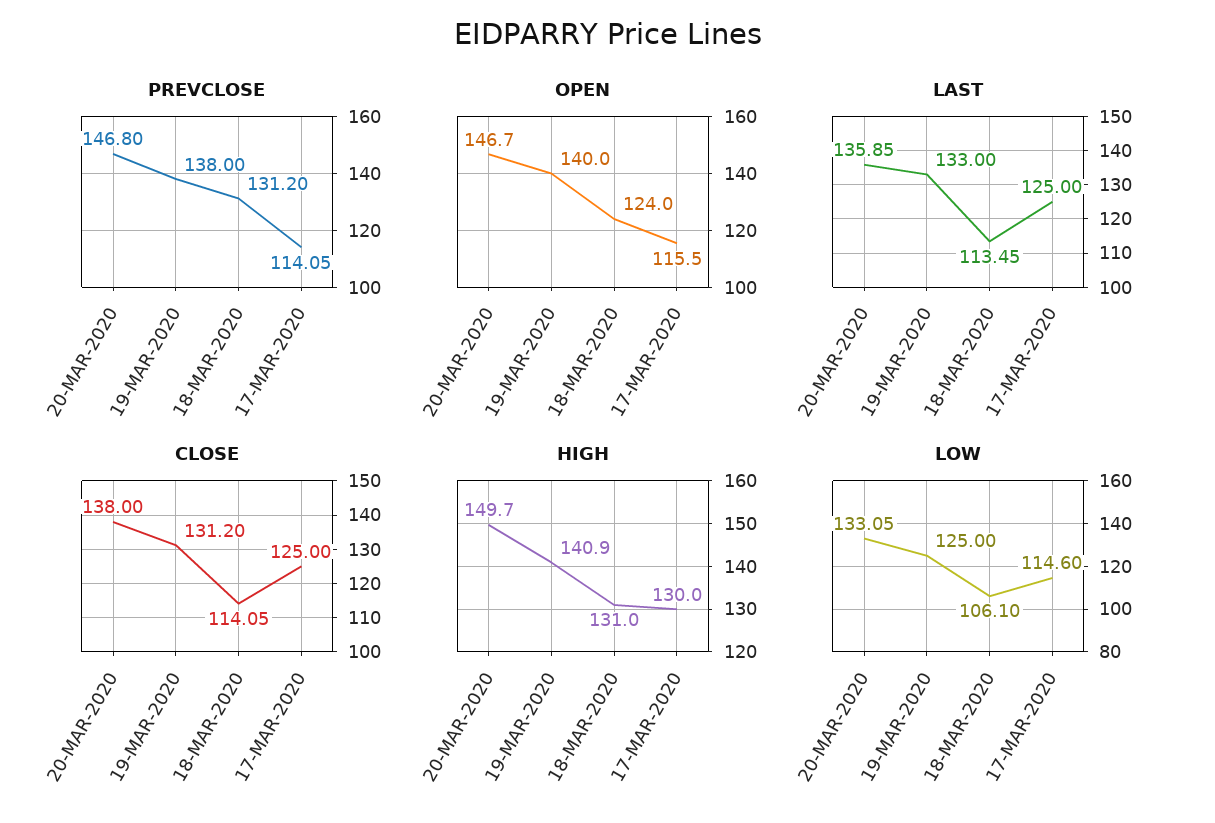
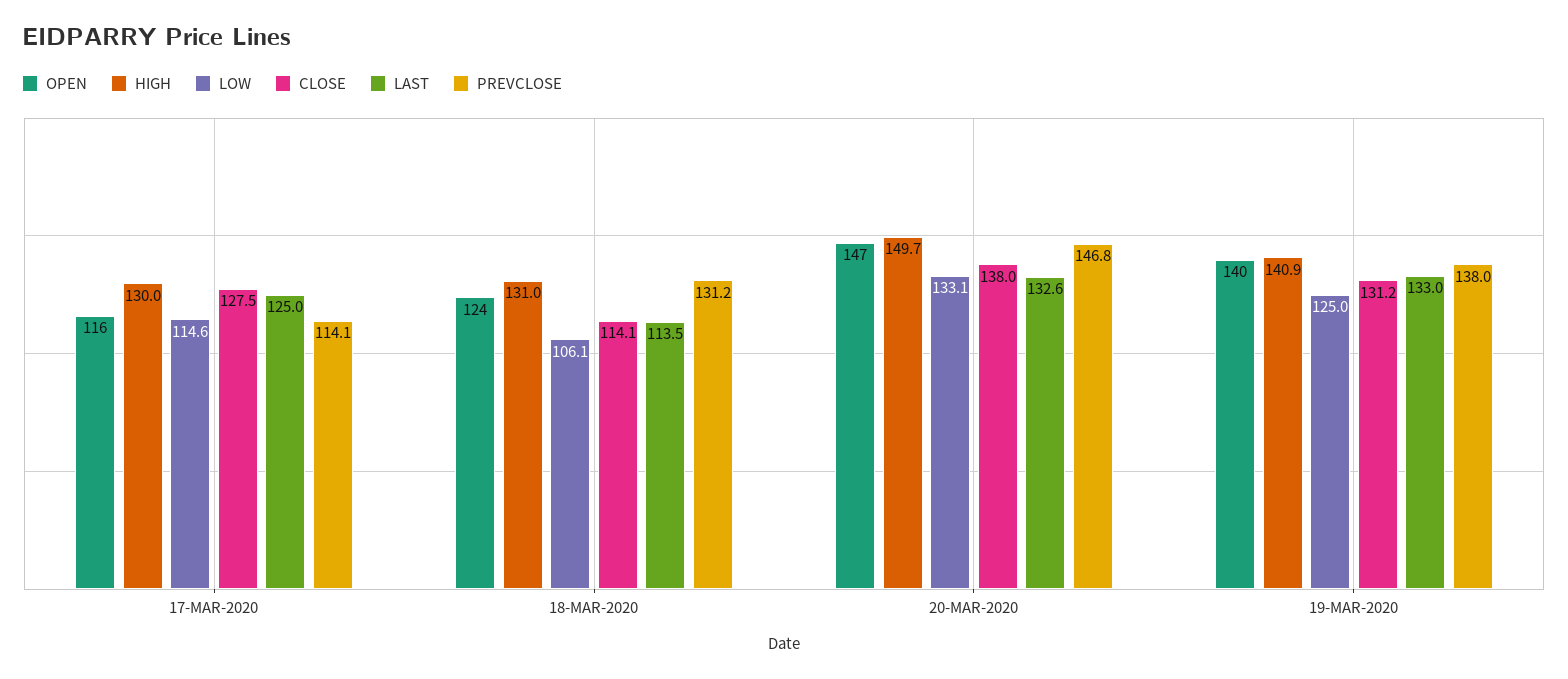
  {
    "PREVCLOSE": {
      "20-MAR-2020": 146.8,
      "19-MAR-2020": 138,
      "18-MAR-2020": 131.2,
      "17-MAR-2020": 114.05
    },
    "OPEN": {
      "20-MAR-2020": 146.7,
      "19-MAR-2020": 140,
      "18-MAR-2020": 124,
      "17-MAR-2020": 115.5
    },
    "LAST": {
-     "20-MAR-2020": 135.85,
+     "20-MAR-2020": 132.6,
      "19-MAR-2020": 133,
      "18-MAR-2020": 113.45,
      "17-MAR-2020": 125
    },
    "CLOSE": {
      "20-MAR-2020": 138,
      "19-MAR-2020": 131.2,
      "18-MAR-2020": 114.05,
-     "17-MAR-2020": 125
+     "17-MAR-2020": 127.5
    },
    "HIGH": {
      "20-MAR-2020": 149.7,
      "19-MAR-2020": 140.9,
      "18-MAR-2020": 131,
      "17-MAR-2020": 130
    },
    "LOW": {
      "20-MAR-2020": 133.05,
      "19-MAR-2020": 125,
      "18-MAR-2020": 106.1,
      "17-MAR-2020": 114.6
    }
  }

